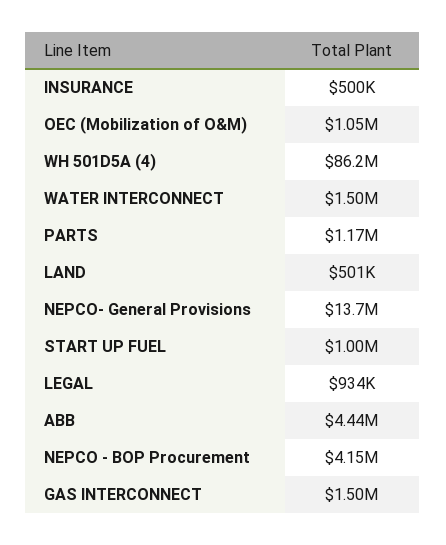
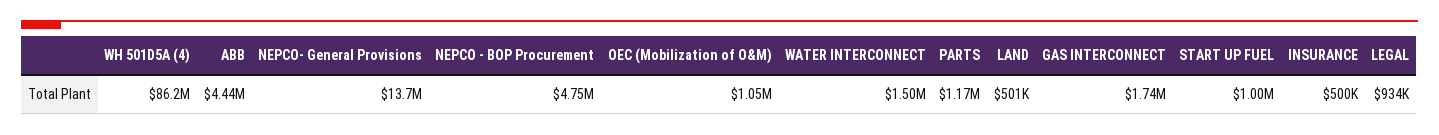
  {
    "INSURANCE": 500000,
    "OEC (Mobilization of O&M)": 1050000,
    "WH 501D5A (4)": 86200000,
    "WATER INTERCONNECT": 1500000,
    "PARTS": 1170000,
    "LAND": 501000,
    "NEPCO- General Provisions": 13700000,
    "START UP FUEL": 1000000,
    "LEGAL": 934000,
    "ABB": 4440000,
-   "NEPCO - BOP Procurement": 4150000,
+   "NEPCO - BOP Procurement": 4750000,
-   "GAS INTERCONNECT": 1500000
+   "GAS INTERCONNECT": 1740000
  }

